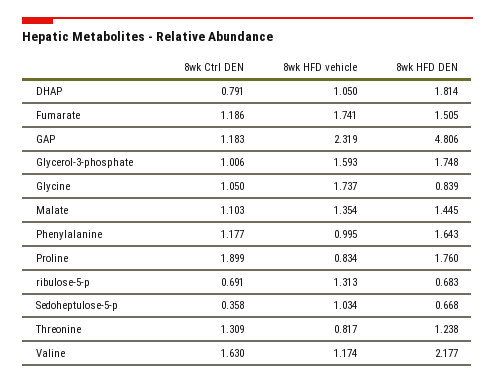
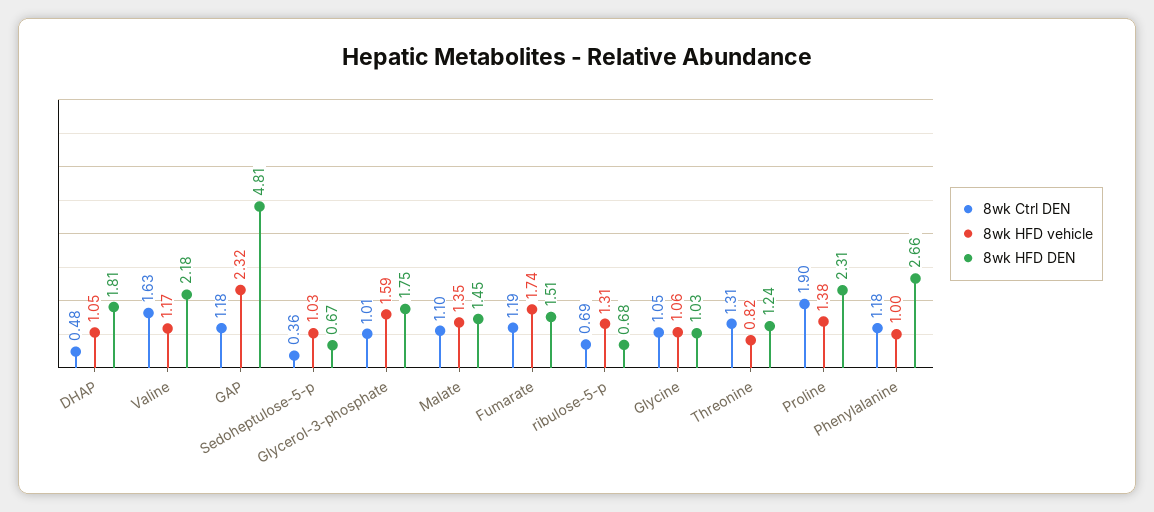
  {
    "8wk Ctrl DEN": {
-     "DHAP": 0.791,
+     "DHAP": 0.48,
      "Fumarate": 1.186,
      "GAP": 1.183,
      "Glycerol-3-phosphate": 1.006,
      "Glycine": 1.05,
      "Malate": 1.103,
      "Phenylalanine": 1.177,
      "Proline": 1.899,
      "ribulose-5-p": 0.691,
      "Sedoheptulose-5-p": 0.358,
      "Threonine": 1.309,
      "Valine": 1.63
    },
    "8wk HFD vehicle": {
      "DHAP": 1.05,
      "Fumarate": 1.741,
      "GAP": 2.319,
      "Glycerol-3-phosphate": 1.593,
-     "Glycine": 1.737,
+     "Glycine": 1.06,
      "Malate": 1.354,
      "Phenylalanine": 0.995,
-     "Proline": 0.834,
+     "Proline": 1.38,
      "ribulose-5-p": 1.313,
      "Sedoheptulose-5-p": 1.034,
      "Threonine": 0.817,
      "Valine": 1.174
    },
    "8wk HFD DEN": {
      "DHAP": 1.814,
      "Fumarate": 1.505,
      "GAP": 4.806,
      "Glycerol-3-phosphate": 1.748,
-     "Glycine": 0.839,
+     "Glycine": 1.03,
      "Malate": 1.445,
-     "Phenylalanine": 1.643,
+     "Phenylalanine": 2.66,
-     "Proline": 1.76,
+     "Proline": 2.31,
      "ribulose-5-p": 0.683,
      "Sedoheptulose-5-p": 0.668,
      "Threonine": 1.238,
      "Valine": 2.177
    }
  }

